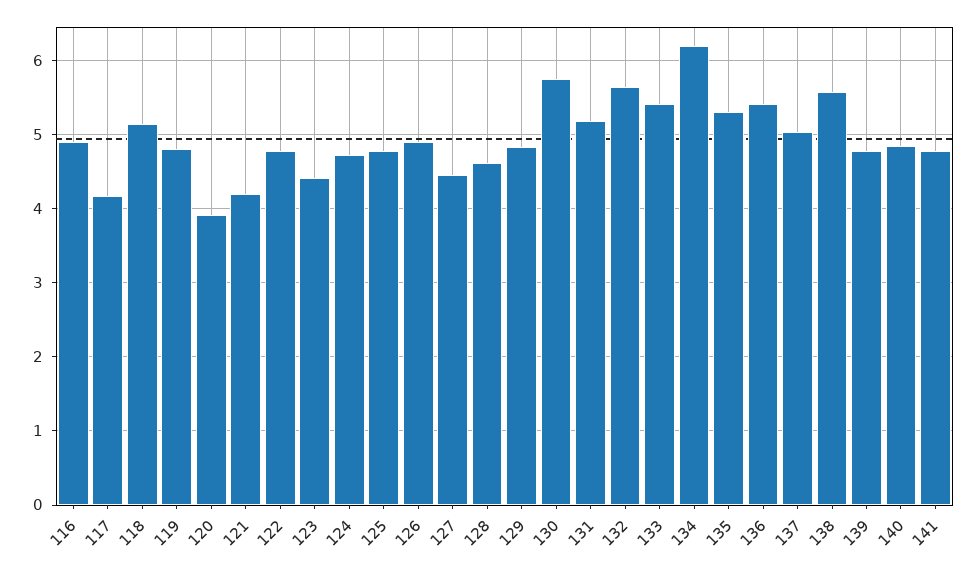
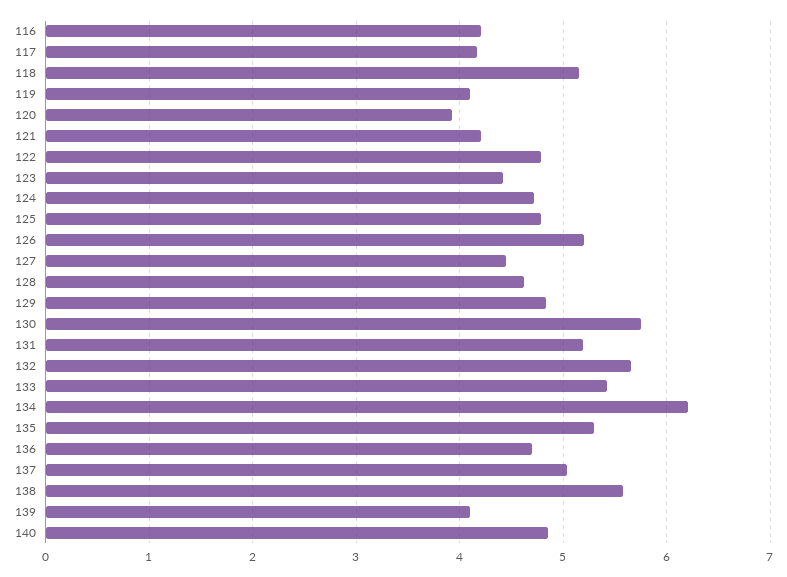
  {
-   "116": 4.9,
+   "116": 4.2,
    "117": 4.2,
    "118": 5.2,
-   "119": 4.8,
+   "119": 4.1,
    "120": 3.9,
    "121": 4.2,
    "122": 4.8,
    "123": 4.4,
    "124": 4.7,
    "125": 4.8,
-   "126": 4.9,
+   "126": 5.2,
    "127": 4.5,
    "128": 4.6,
    "129": 4.8,
    "130": 5.8,
    "131": 5.2,
    "132": 5.7,
    "133": 5.4,
    "134": 6.2,
    "135": 5.3,
-   "136": 5.4,
+   "136": 4.7,
    "137": 5,
    "138": 5.6,
-   "139": 4.8,
+   "139": 4.1,
-   "140": 4.9,
+   "140": 4.9
-   "141": 4.8
  }

